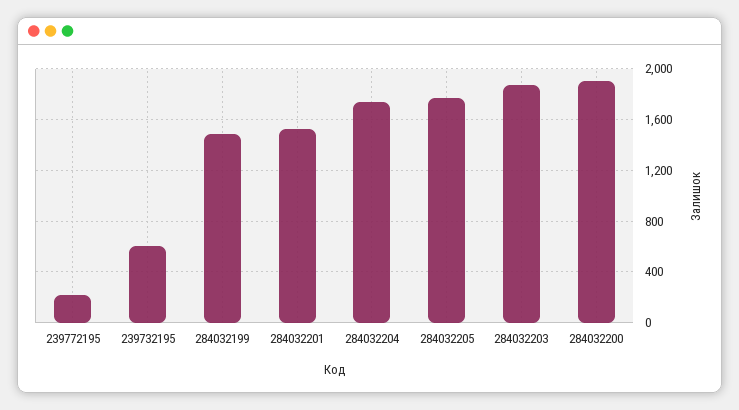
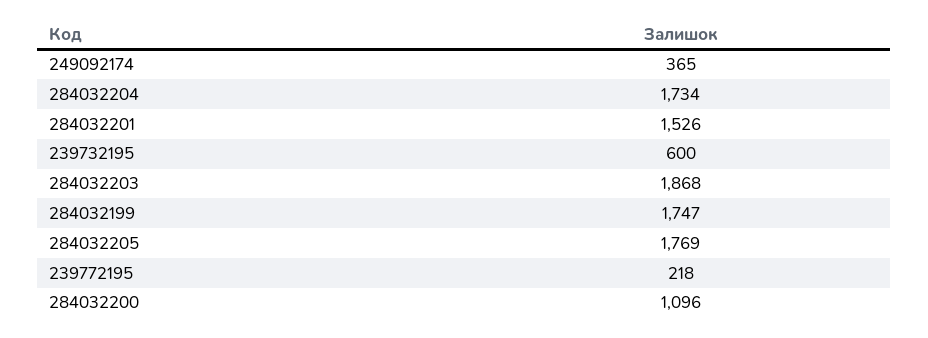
  {
    "239772195": 218,
    "239732195": 600,
-   "284032199": 1500,
+   "284032199": 1747,
    "284032201": 1526,
    "284032204": 1734,
    "284032205": 1769,
    "284032203": 1868,
-   "284032200": 1900
+   "284032200": 1096,
+   "249092174": 365
  }

